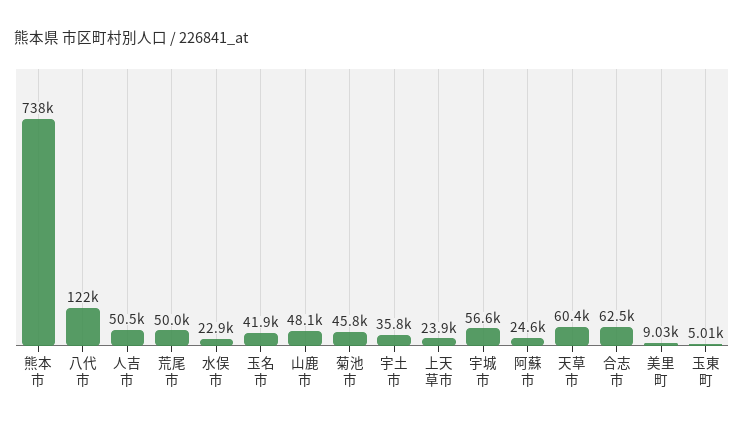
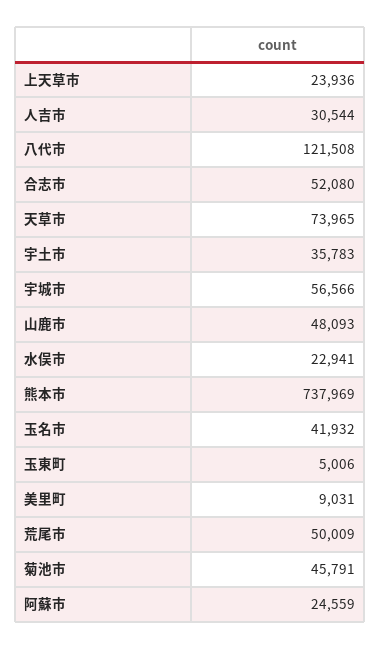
  {
    "熊本市": 737969,
    "八代市": 121508,
-   "人吉市": 50500,
+   "人吉市": 30544,
    "荒尾市": 50009,
    "水俣市": 22941,
    "玉名市": 41932,
    "山鹿市": 48093,
    "菊池市": 45791,
    "宇土市": 35783,
    "上天草市": 23936,
    "宇城市": 56566,
    "阿蘇市": 24559,
-   "天草市": 60400,
+   "天草市": 73965,
-   "合志市": 62500,
+   "合志市": 52080,
    "美里町": 9031,
    "玉東町": 5006
  }

